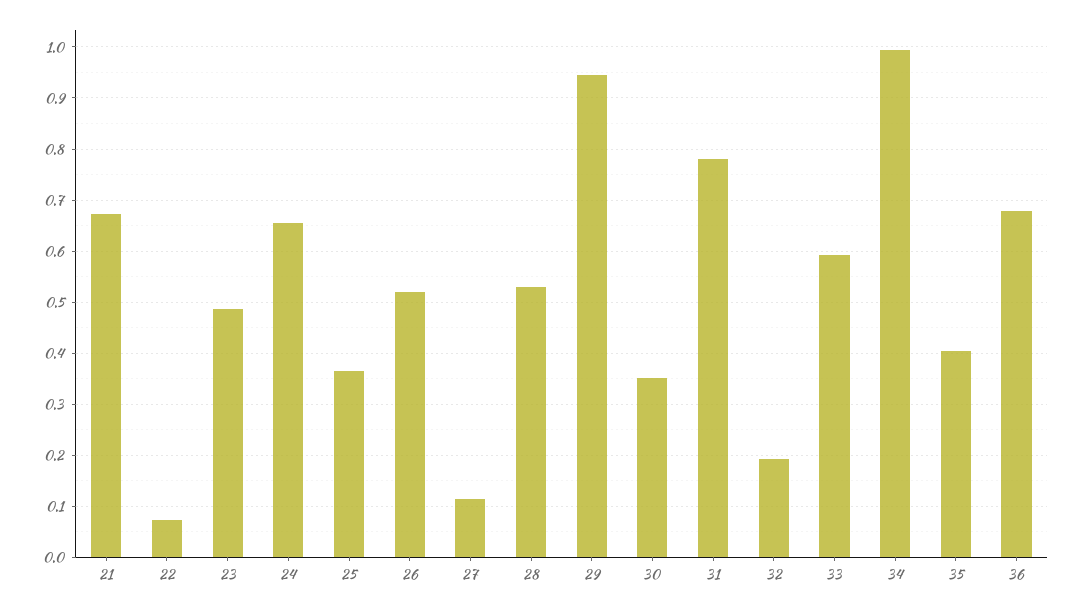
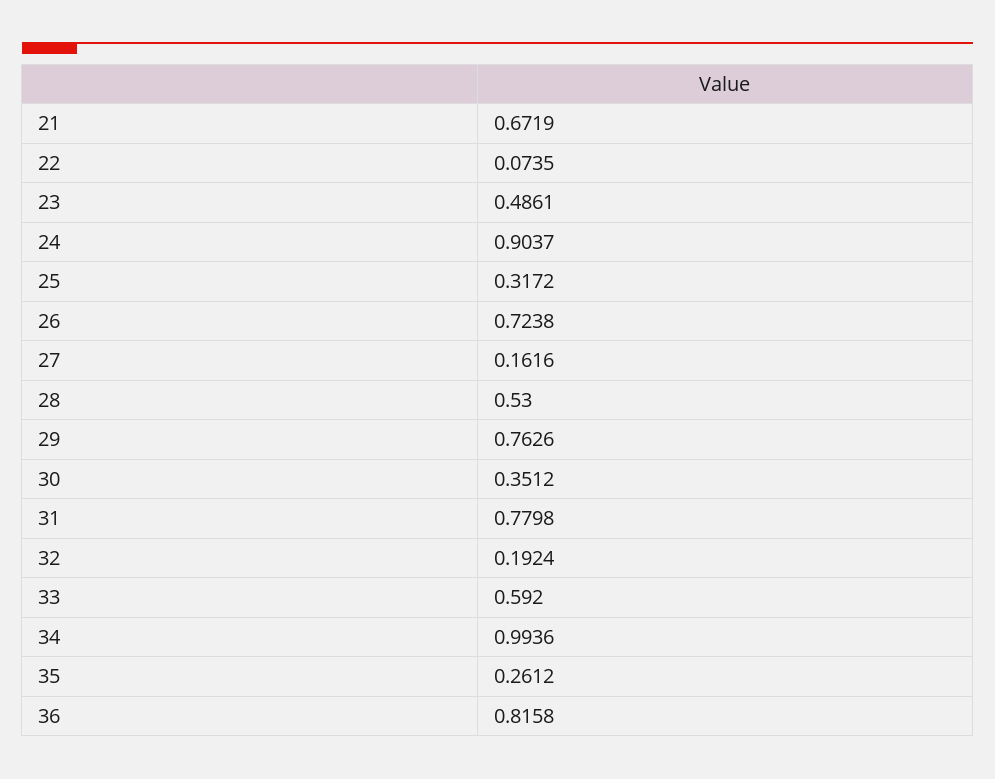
  {
    "21": 0.6719,
    "22": 0.0735,
    "23": 0.4861,
-   "24": 0.66,
+   "24": 0.9037,
-   "25": 0.36,
+   "25": 0.3172,
-   "26": 0.52,
+   "26": 0.7238,
-   "27": 0.12,
+   "27": 0.1616,
    "28": 0.53,
-   "29": 0.94,
+   "29": 0.7626,
    "30": 0.3512,
    "31": 0.7798,
    "32": 0.1924,
    "33": 0.592,
    "34": 0.9936,
-   "35": 0.4,
+   "35": 0.2612,
-   "36": 0.68
+   "36": 0.8158
  }

